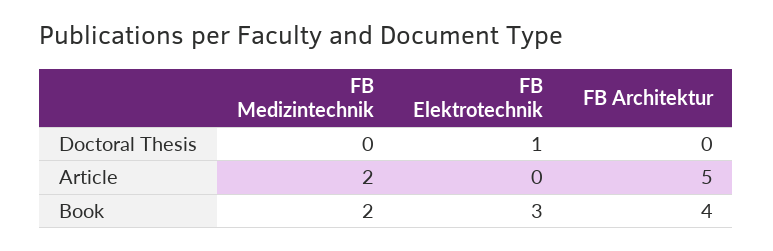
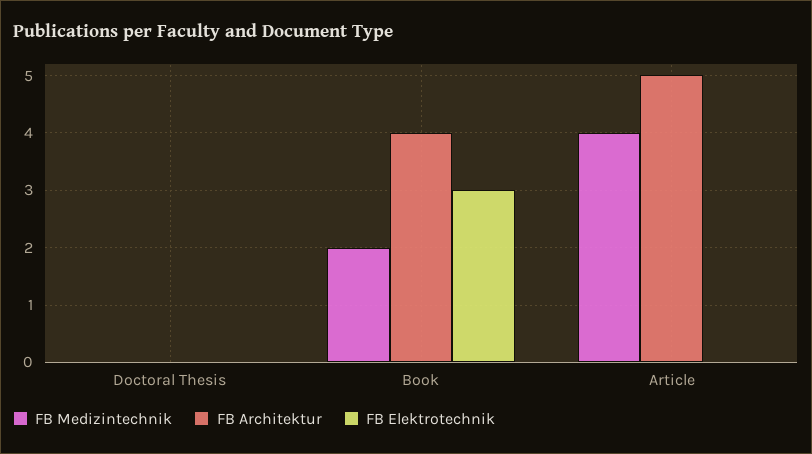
  {
    "FB Medizintechnik": {
      "Doctoral Thesis": 0,
-     "Article": 2,
+     "Article": 4,
      "Book": 2
    },
    "FB Elektrotechnik": {
-     "Doctoral Thesis": 1,
+     "Doctoral Thesis": 0,
      "Article": 0,
      "Book": 3
    },
    "FB Architektur": {
      "Doctoral Thesis": 0,
      "Article": 5,
      "Book": 4
    }
  }

